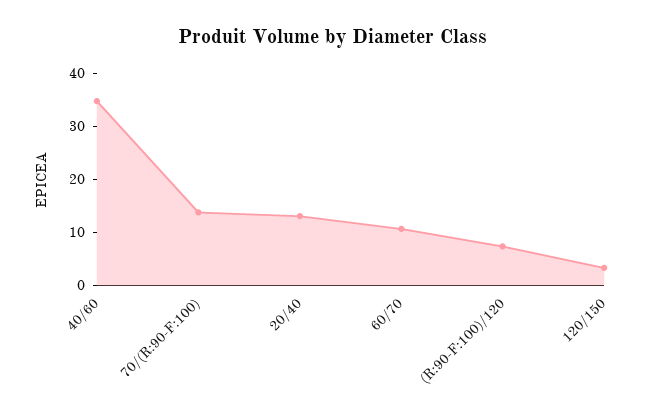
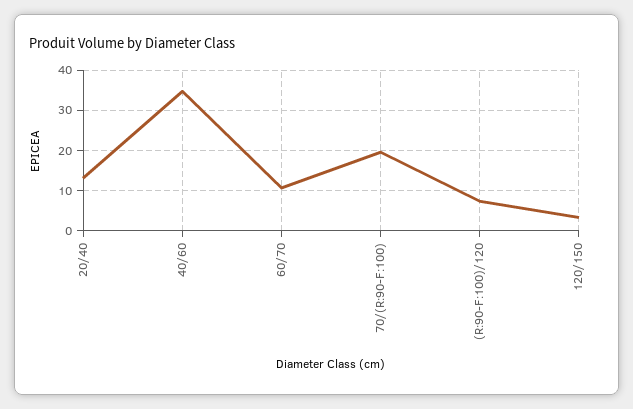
  {
    "40/60": 34,
-   "70/(R:90-F:100)": 14,
+   "70/(R:90-F:100)": 20,
    "20/40": 14,
    "60/70": 10,
    "(R:90-F:100)/120": 8,
    "120/150": 4
  }

